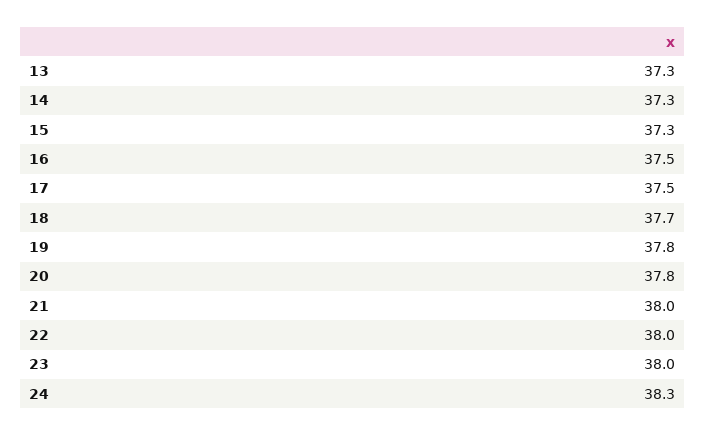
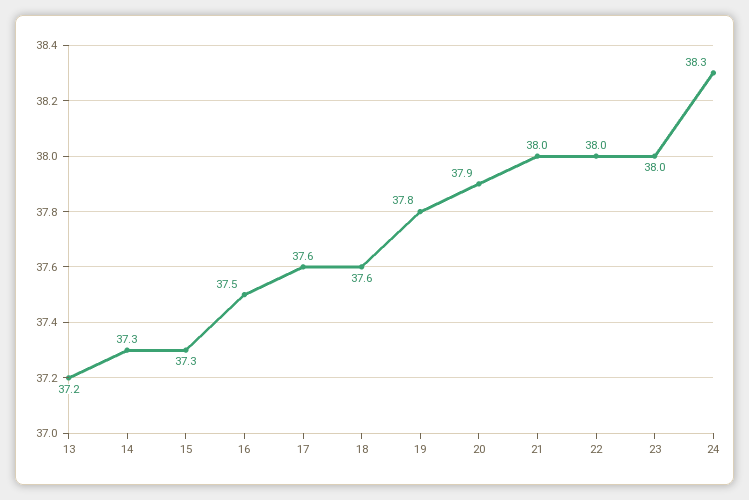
  {
-   "13": 37.3,
+   "13": 37.2,
    "14": 37.3,
    "15": 37.3,
    "16": 37.5,
-   "17": 37.5,
+   "17": 37.6,
-   "18": 37.7,
+   "18": 37.6,
    "19": 37.8,
-   "20": 37.8,
+   "20": 37.9,
    "21": 38,
    "22": 38,
    "23": 38,
    "24": 38.3
  }

